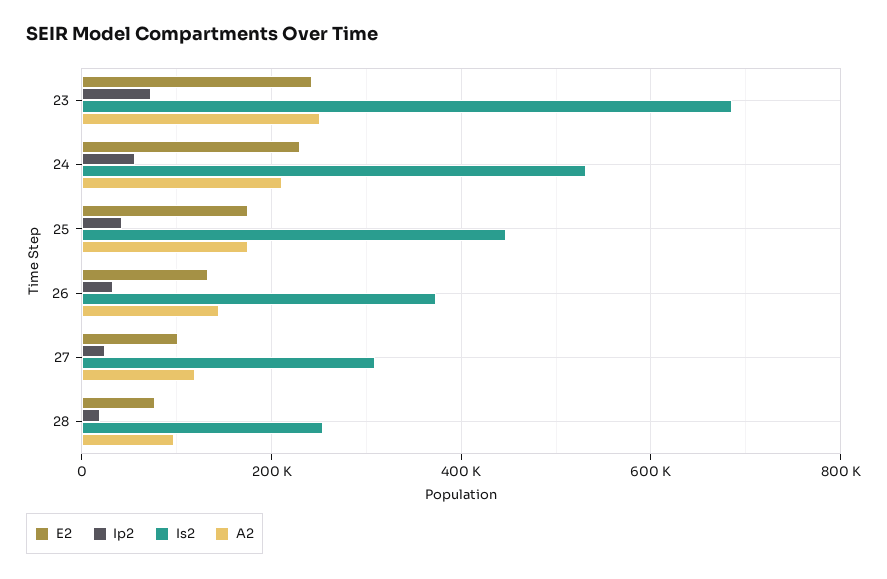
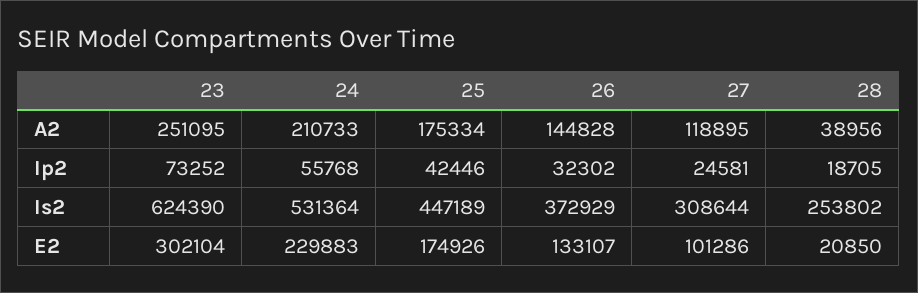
  {
    "E2": {
-     "23": 240000,
+     "23": 302104,
      "24": 229883,
      "25": 174926,
      "26": 133107,
      "27": 101286,
-     "28": 80000
+     "28": 20850
    },
    "Ip2": {
      "23": 73252,
      "24": 55768,
      "25": 42446,
      "26": 32302,
      "27": 24581,
      "28": 18705
    },
    "Is2": {
-     "23": 680000,
+     "23": 624390,
      "24": 531364,
      "25": 447189,
      "26": 372929,
      "27": 308644,
      "28": 253802
    },
    "A2": {
      "23": 251095,
      "24": 210733,
      "25": 175334,
      "26": 144828,
      "27": 118895,
-     "28": 100000
+     "28": 38956
    }
  }

